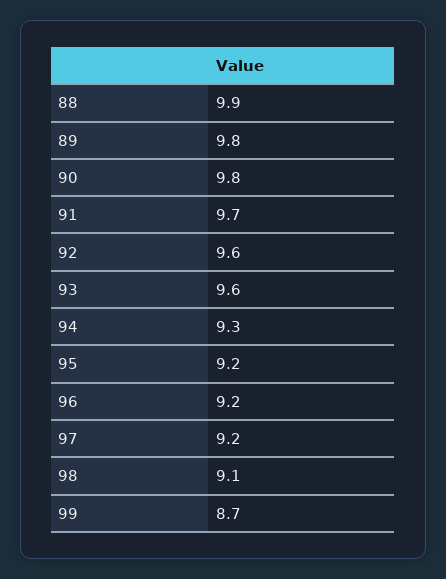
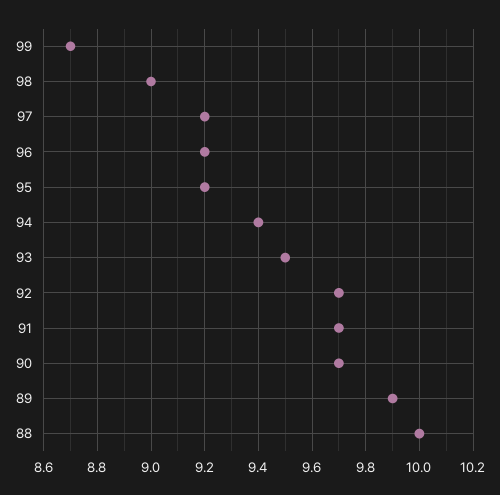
  {
-   "88": 9.9,
+   "88": 10,
-   "89": 9.8,
+   "89": 9.9,
-   "90": 9.8,
+   "90": 9.7,
    "91": 9.7,
-   "92": 9.6,
+   "92": 9.7,
-   "93": 9.6,
+   "93": 9.5,
-   "94": 9.3,
+   "94": 9.4,
    "95": 9.2,
    "96": 9.2,
    "97": 9.2,
-   "98": 9.1,
+   "98": 9,
    "99": 8.7
  }

